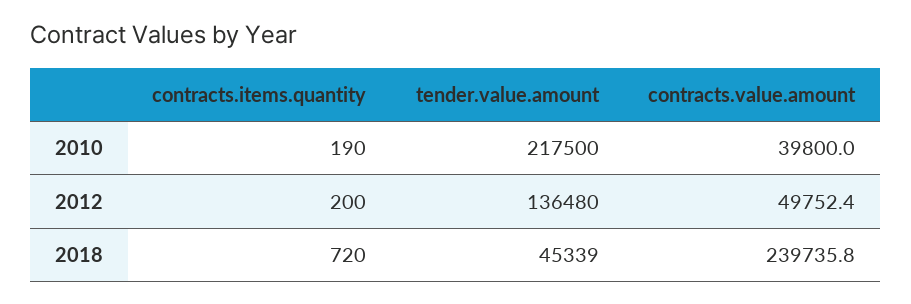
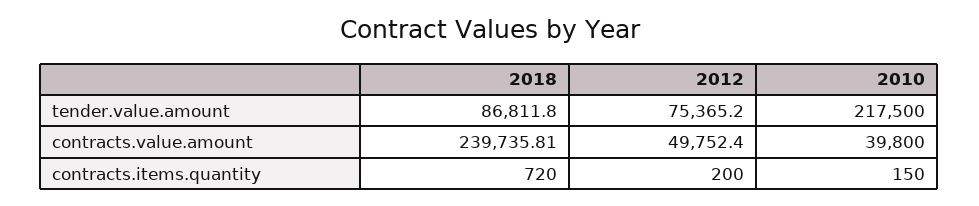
  {
    "contracts.items.quantity": {
-     "2010": 190,
+     "2010": 150,
      "2012": 200,
      "2018": 720
    },
    "tender.value.amount": {
      "2010": 217500,
-     "2012": 136480,
+     "2012": 75365.2,
-     "2018": 45339
+     "2018": 86811.8
    },
    "contracts.value.amount": {
      "2010": 39800,
      "2012": 49752.4,
      "2018": 239735.81
    }
  }

